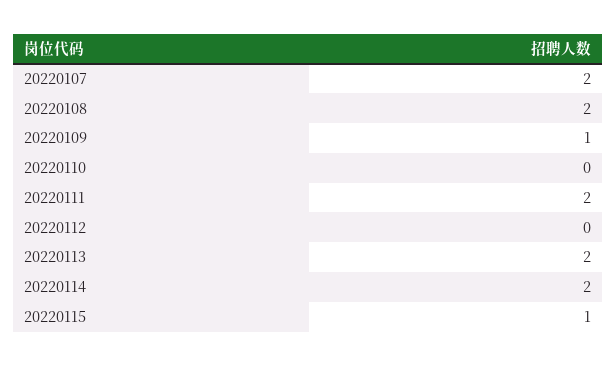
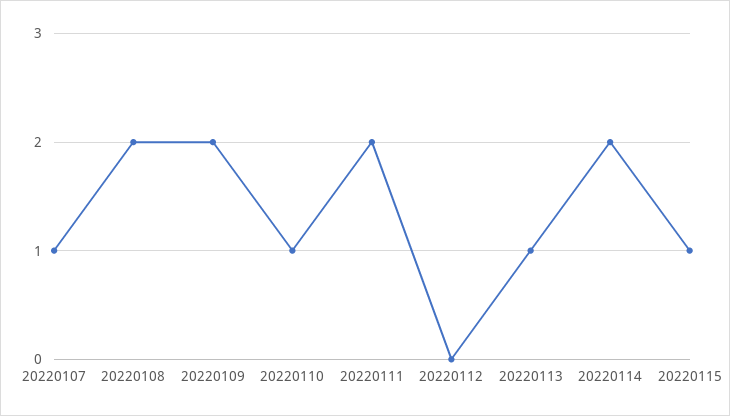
  {
-   "20220107": 2,
+   "20220107": 1,
    "20220108": 2,
-   "20220109": 1,
+   "20220109": 2,
-   "20220110": 0,
+   "20220110": 1,
    "20220111": 2,
    "20220112": 0,
-   "20220113": 2,
+   "20220113": 1,
    "20220114": 2,
    "20220115": 1
  }

